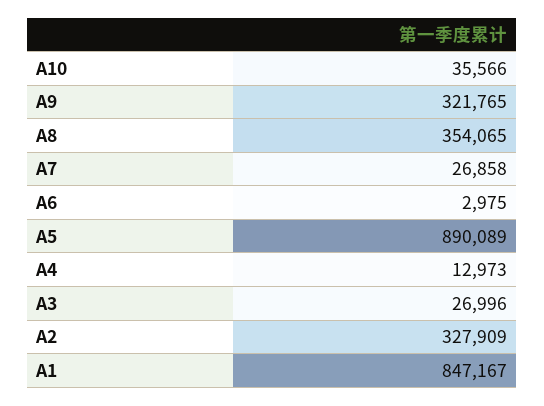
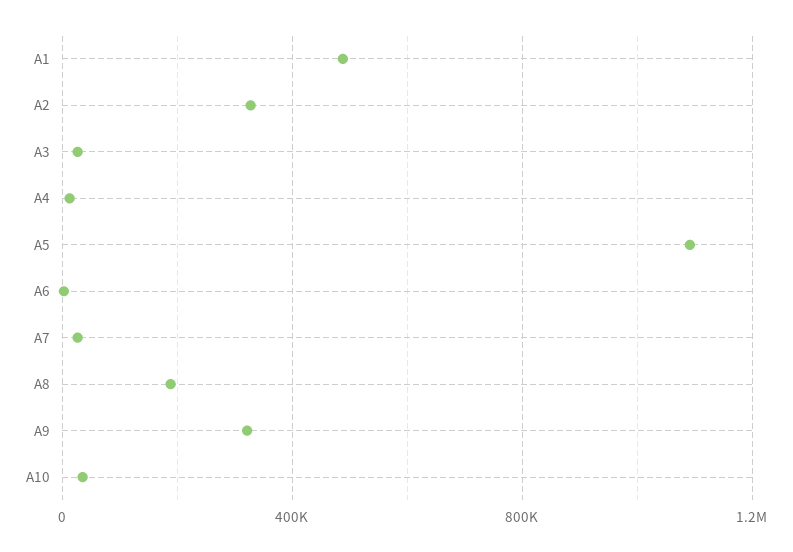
  {
    "A10": 35566,
    "A9": 321765,
-   "A8": 354065,
+   "A8": 200000,
    "A7": 26858,
    "A6": 2975,
-   "A5": 890089,
+   "A5": 1100000,
    "A4": 12973,
    "A3": 26996,
    "A2": 327909,
-   "A1": 847167
+   "A1": 500000
  }

